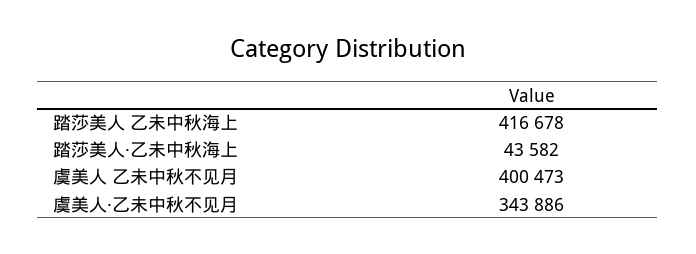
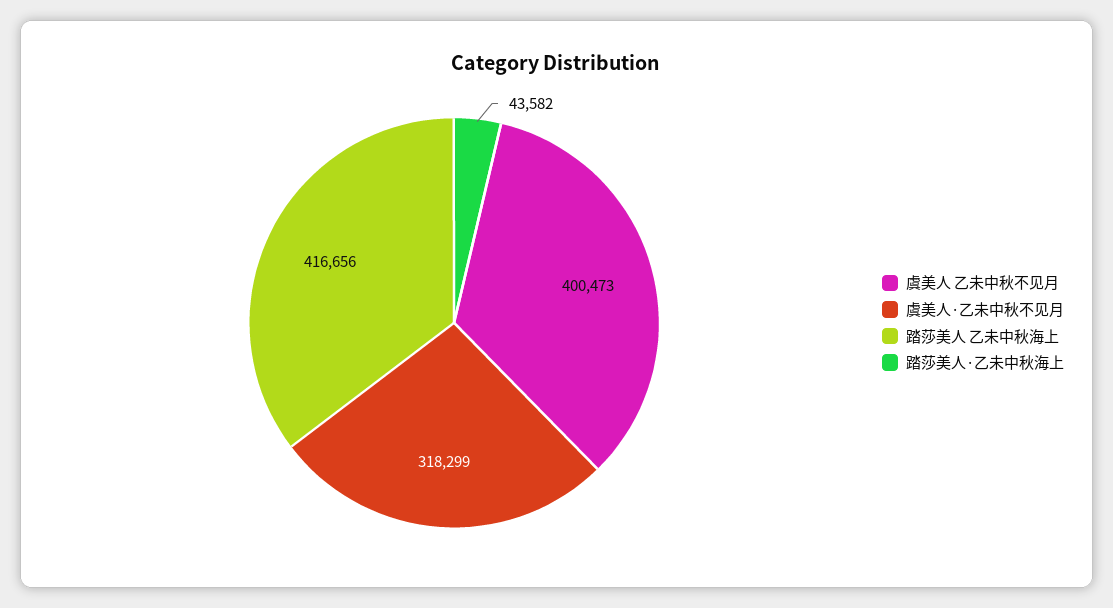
  {
-   "踏莎美人 乙未中秋海上": 416678,
+   "踏莎美人 乙未中秋海上": 416656,
    "踏莎美人·乙未中秋海上": 43582,
    "虞美人 乙未中秋不见月": 400473,
-   "虞美人·乙未中秋不见月": 343886
+   "虞美人·乙未中秋不见月": 318299
  }

